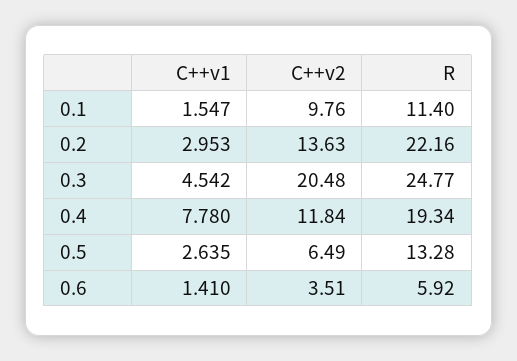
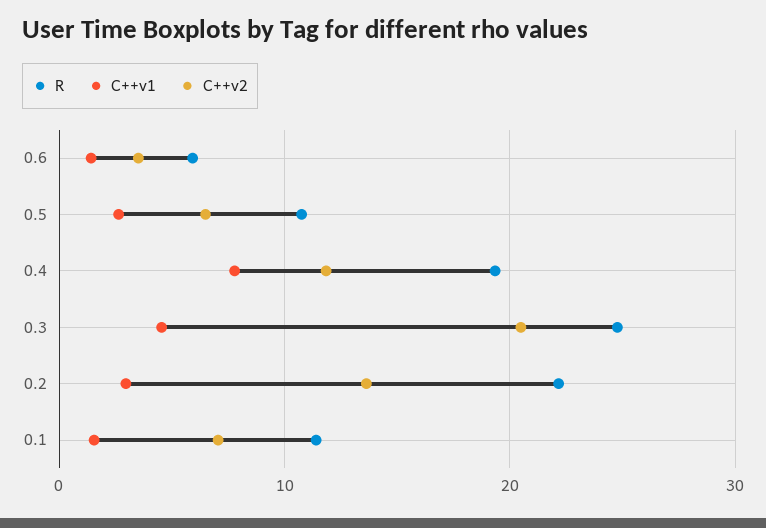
  {
    "C++v1": {
      "0.1": 1.547,
      "0.2": 2.953,
      "0.3": 4.542,
      "0.4": 7.78,
      "0.5": 2.635,
      "0.6": 1.41
    },
    "C++v2": {
-     "0.1": 9.76,
+     "0.1": 7,
      "0.2": 13.63,
      "0.3": 20.48,
      "0.4": 11.84,
      "0.5": 6.49,
      "0.6": 3.51
    },
    "R": {
      "0.1": 11.4,
      "0.2": 22.16,
      "0.3": 24.77,
      "0.4": 19.34,
-     "0.5": 13.28,
+     "0.5": 11,
      "0.6": 5.92
    }
  }

